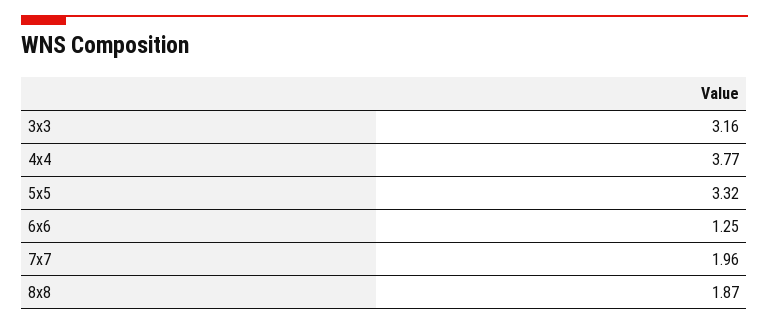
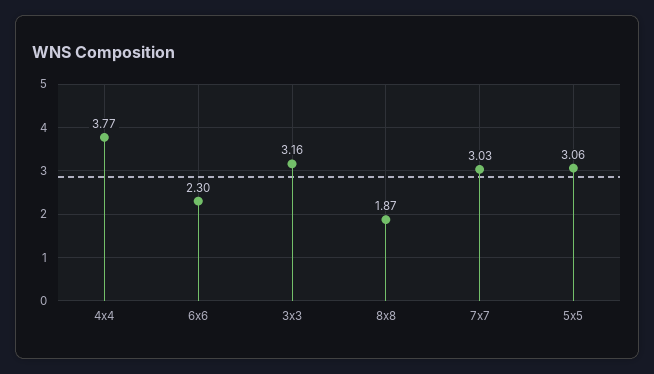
  {
    "3x3": 3.16,
    "4x4": 3.77,
-   "5x5": 3.32,
+   "5x5": 3.06,
-   "6x6": 1.25,
+   "6x6": 2.3,
-   "7x7": 1.96,
+   "7x7": 3.03,
    "8x8": 1.87
  }

